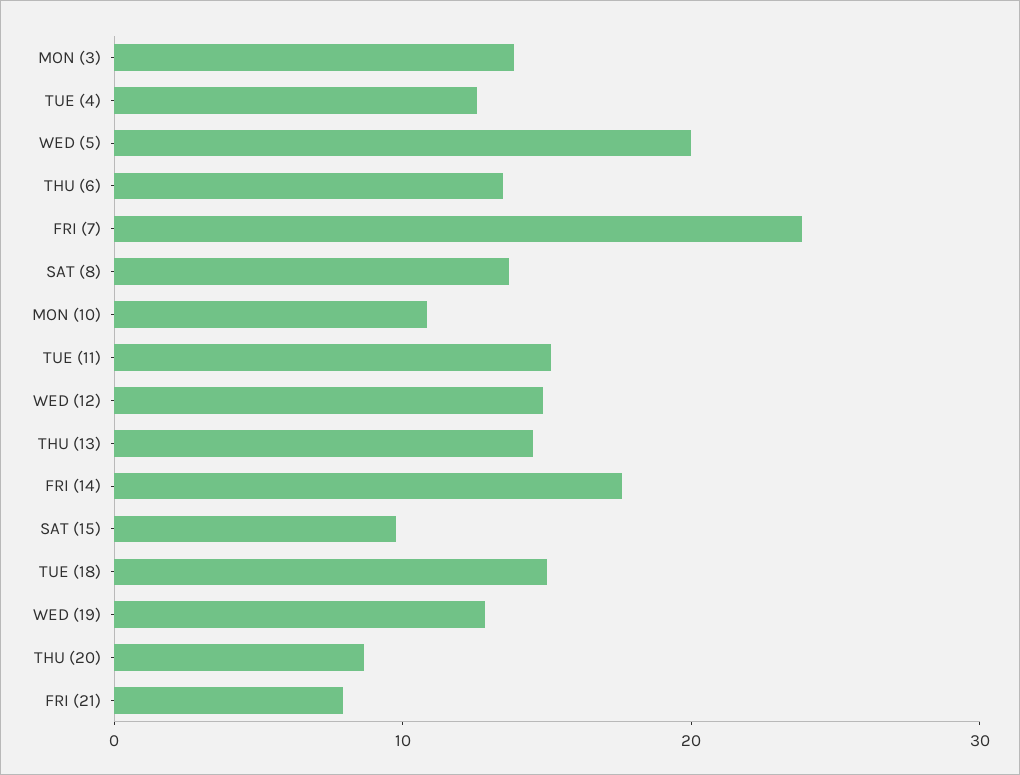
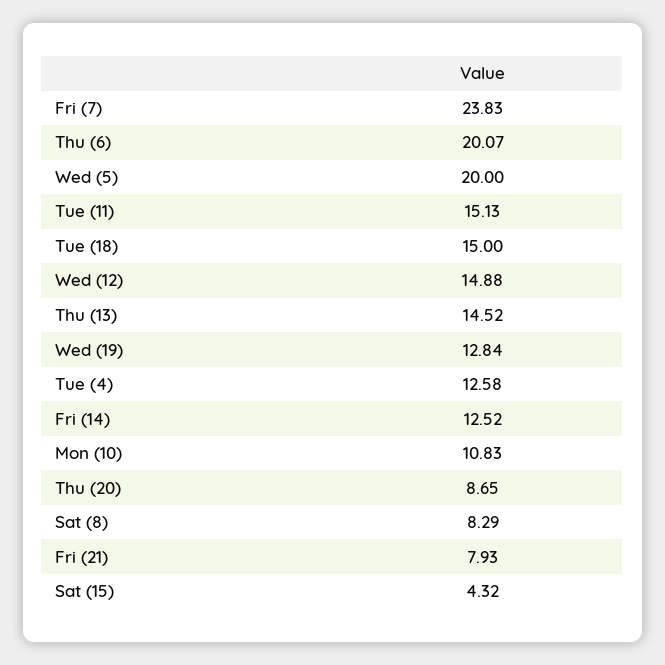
  {
-   "MON (3)": 14,
    "TUE (4)": 12.58,
    "WED (5)": 20,
-   "THU (6)": 14,
+   "THU (6)": 20.07,
    "FRI (7)": 23.83,
-   "SAT (8)": 14,
+   "SAT (8)": 8.29,
    "MON (10)": 10.83,
    "TUE (11)": 15.13,
    "WED (12)": 14.88,
    "THU (13)": 14.52,
-   "FRI (14)": 18,
+   "FRI (14)": 12.52,
-   "SAT (15)": 10,
+   "SAT (15)": 4.32,
    "TUE (18)": 15,
    "WED (19)": 12.84,
    "THU (20)": 8.65,
    "FRI (21)": 7.93
  }

